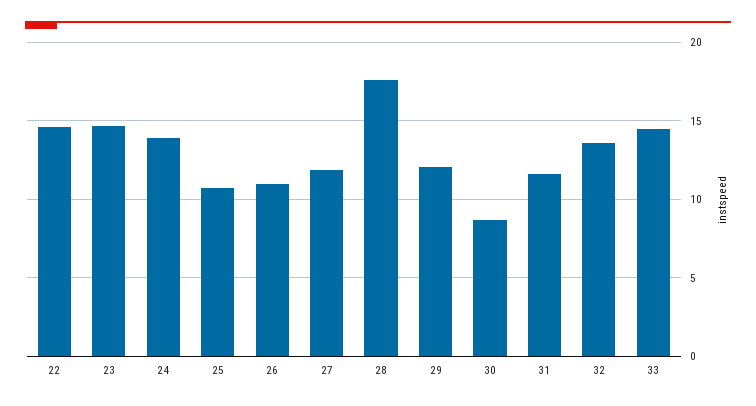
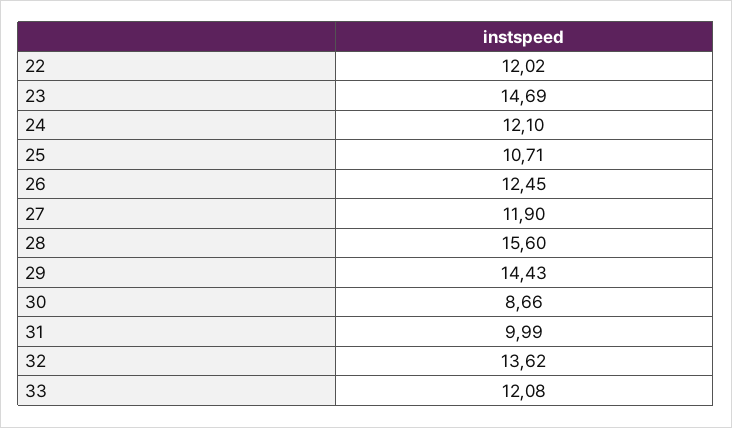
  {
-   "22": 14.5,
+   "22": 12.02,
    "23": 14.69,
-   "24": 14,
+   "24": 12.1,
    "25": 10.71,
-   "26": 11,
+   "26": 12.45,
    "27": 11.9,
-   "28": 17.5,
+   "28": 15.6,
-   "29": 12,
+   "29": 14.43,
    "30": 8.66,
-   "31": 11.5,
+   "31": 9.99,
    "32": 13.62,
-   "33": 14.5
+   "33": 12.08
  }

